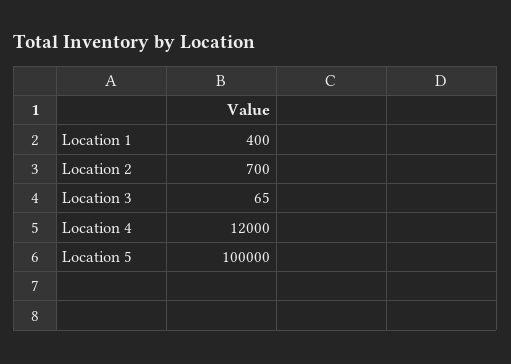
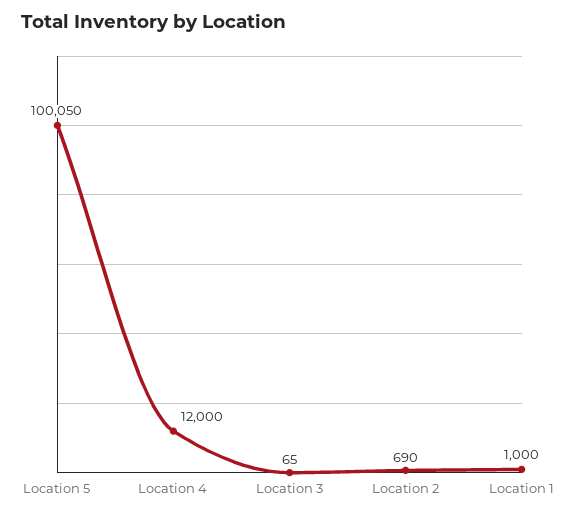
  {
-   "Location 1": 400,
+   "Location 1": 1000,
-   "Location 2": 700,
+   "Location 2": 690,
    "Location 3": 65,
    "Location 4": 12000,
-   "Location 5": 100000
+   "Location 5": 100050
  }

